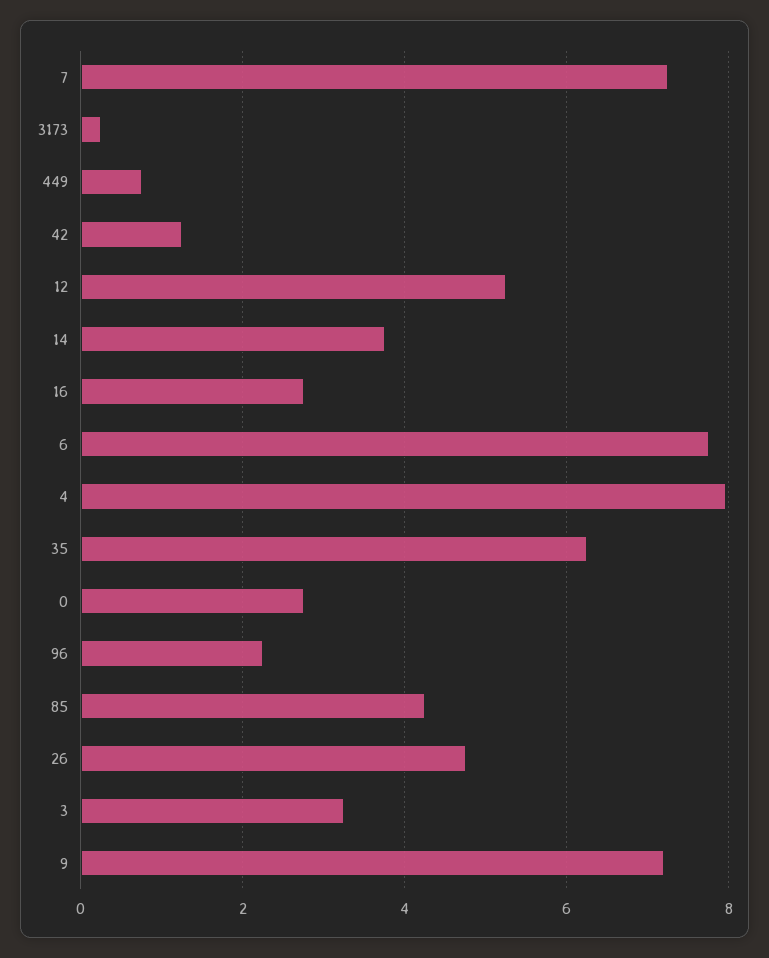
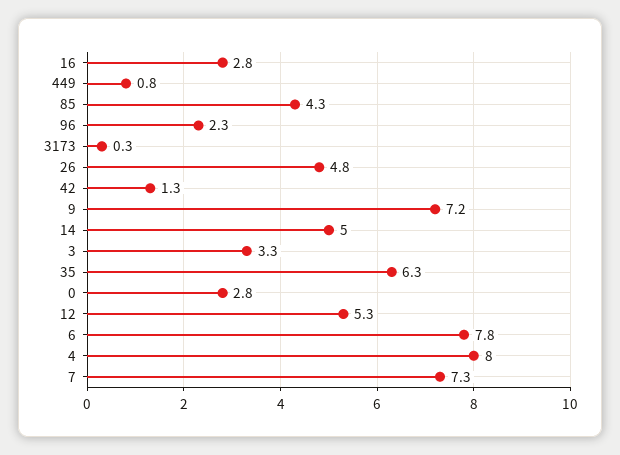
  {
    "7": 7.3,
    "3173": 0.3,
    "449": 0.8,
    "42": 1.3,
    "12": 5.3,
-   "14": 3.8,
+   "14": 5,
    "16": 2.8,
    "6": 7.8,
    "4": 8,
    "35": 6.3,
    "0": 2.8,
    "96": 2.3,
    "85": 4.3,
    "26": 4.8,
    "3": 3.3,
    "9": 7.2
  }

